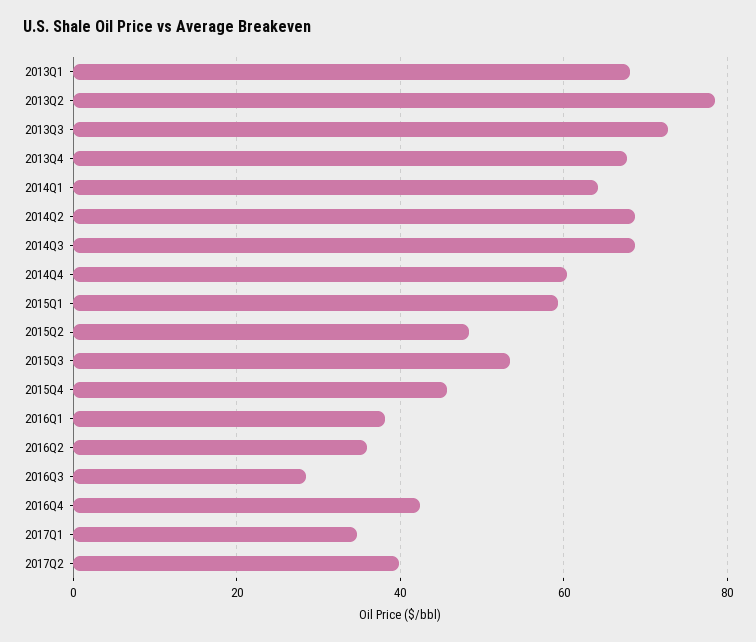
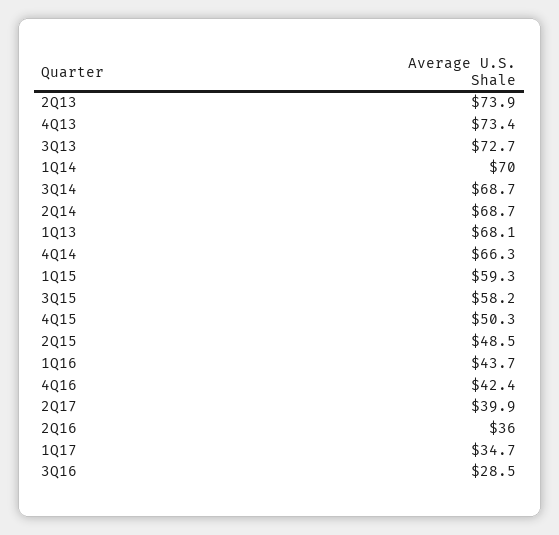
  {
    "2013Q1": 68.1,
-   "2013Q2": 78,
+   "2013Q2": 73.9,
    "2013Q3": 72.7,
-   "2013Q4": 68,
+   "2013Q4": 73.4,
-   "2014Q1": 64,
+   "2014Q1": 70,
    "2014Q2": 68.7,
    "2014Q3": 68.7,
-   "2014Q4": 60,
+   "2014Q4": 66.3,
    "2015Q1": 59.3,
    "2015Q2": 48.5,
-   "2015Q3": 54,
+   "2015Q3": 58.2,
-   "2015Q4": 46,
+   "2015Q4": 50.3,
-   "2016Q1": 38,
+   "2016Q1": 43.7,
    "2016Q2": 36,
    "2016Q3": 28.5,
    "2016Q4": 42.4,
    "2017Q1": 34.7,
    "2017Q2": 39.9
  }

